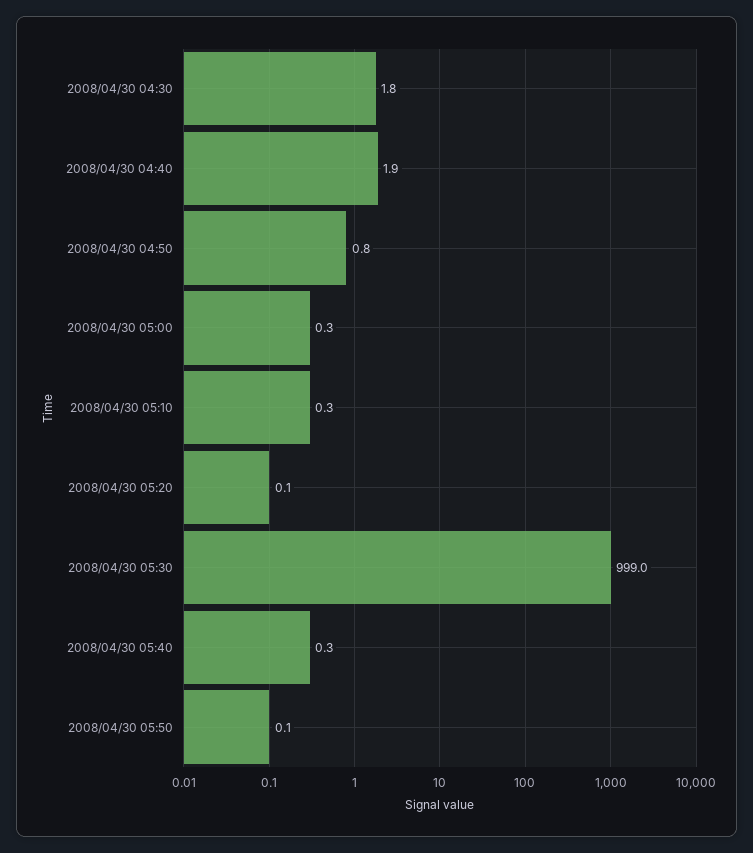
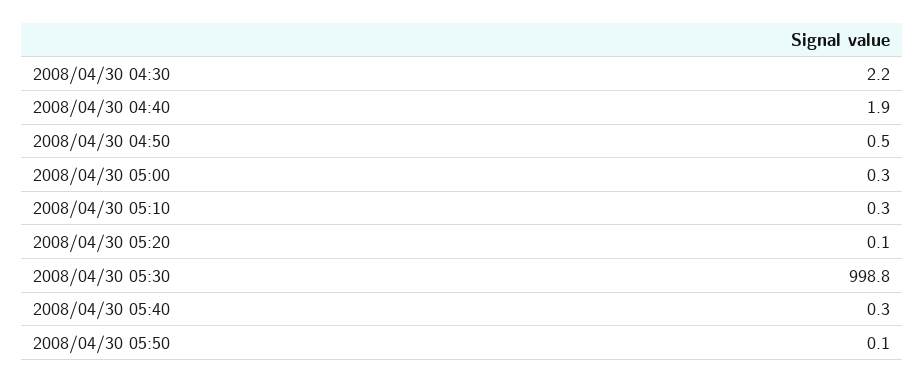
  {
-   "2008/04/30 04:30": 1.8,
+   "2008/04/30 04:30": 2.2,
    "2008/04/30 04:40": 1.9,
-   "2008/04/30 04:50": 0.8,
+   "2008/04/30 04:50": 0.5,
    "2008/04/30 05:00": 0.3,
    "2008/04/30 05:10": 0.3,
    "2008/04/30 05:20": 0.1,
-   "2008/04/30 05:30": 999,
+   "2008/04/30 05:30": 998.8,
    "2008/04/30 05:40": 0.3,
    "2008/04/30 05:50": 0.1
  }

